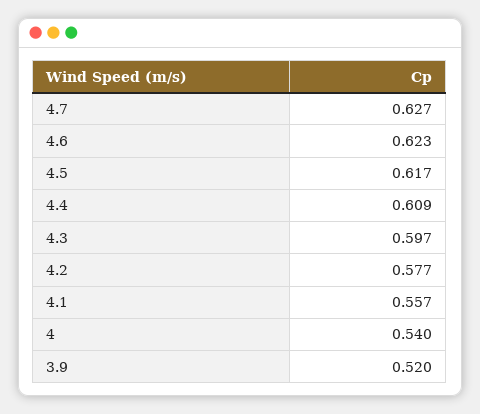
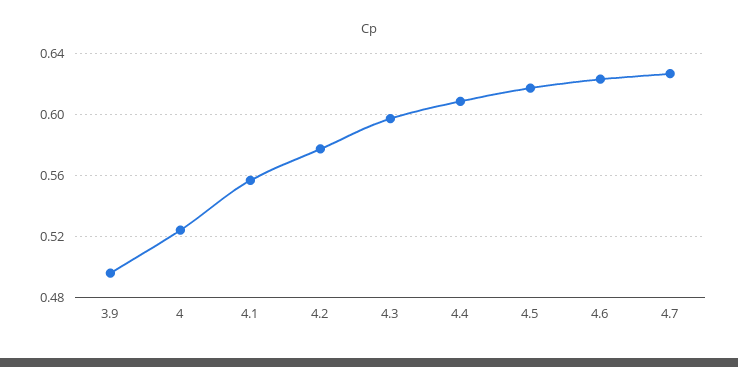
  {
    "4.7": 0.627,
    "4.6": 0.623,
    "4.5": 0.617,
    "4.4": 0.609,
    "4.3": 0.597,
    "4.2": 0.577,
    "4.1": 0.557,
-   "4": 0.54,
+   "4": 0.525,
-   "3.9": 0.52
+   "3.9": 0.495
  }

